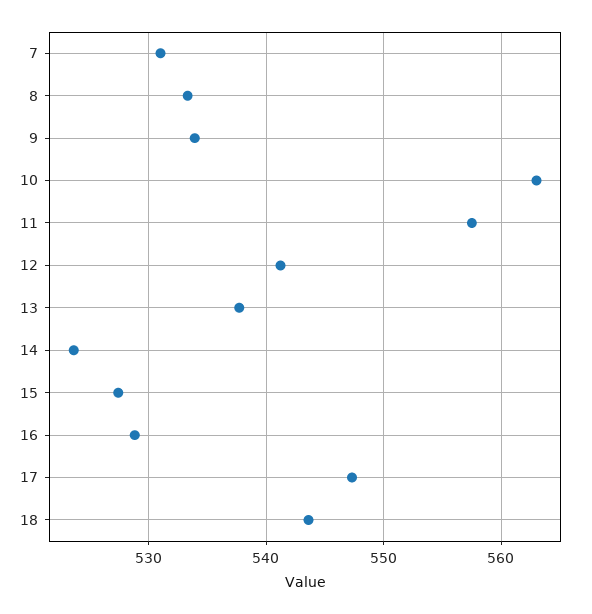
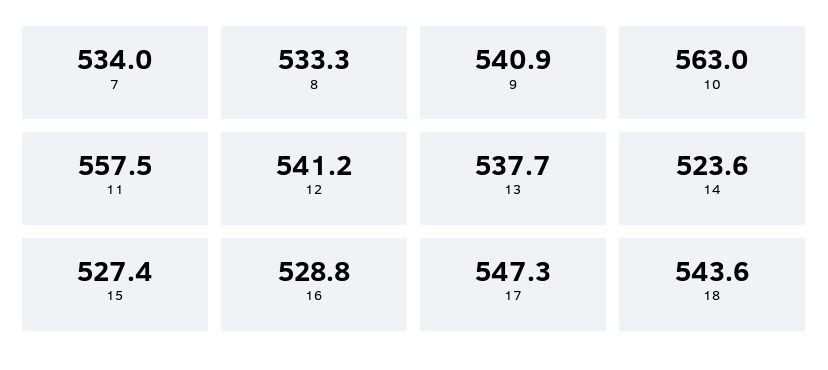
  {
-   "7": 531,
+   "7": 534,
    "8": 533.3,
-   "9": 534,
+   "9": 540.9,
    "10": 563,
    "11": 557.5,
    "12": 541.2,
    "13": 537.7,
    "14": 523.6,
    "15": 527.4,
    "16": 528.8,
    "17": 547.3,
    "18": 543.6
  }

